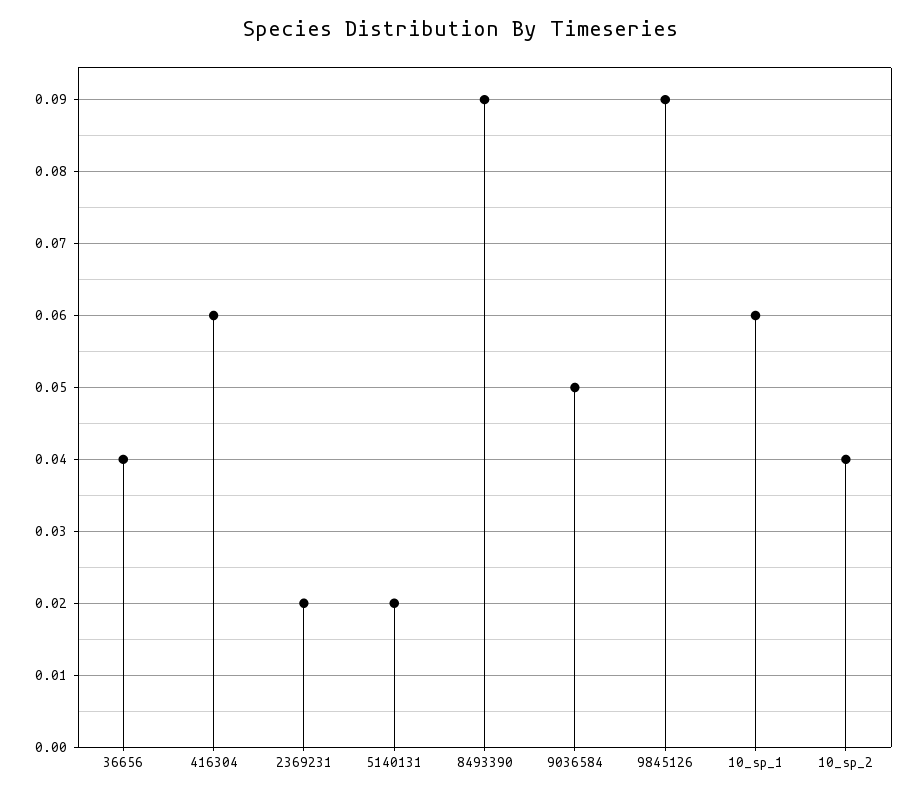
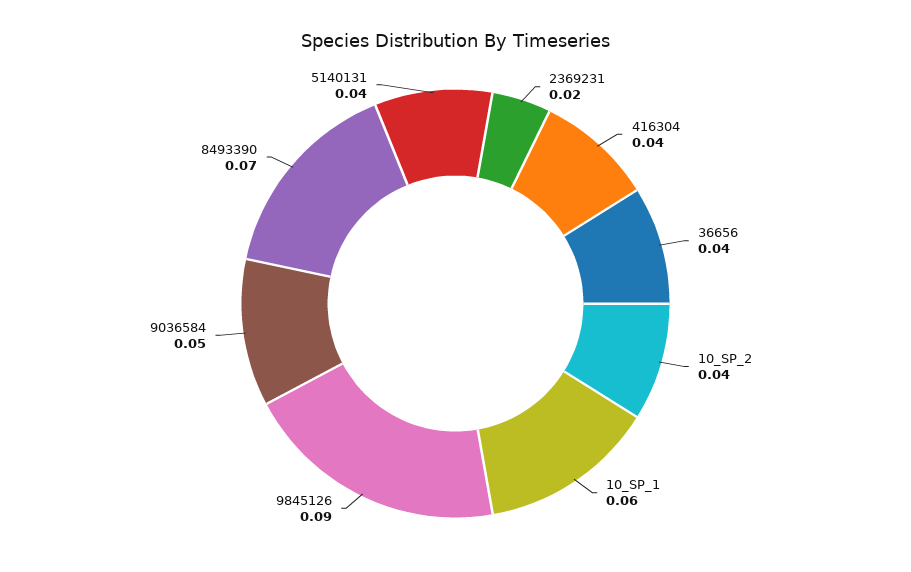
  {
    "36656": 0.04,
-   "416304": 0.06,
+   "416304": 0.04,
    "2369231": 0.02,
-   "5140131": 0.02,
+   "5140131": 0.04,
-   "8493390": 0.09,
+   "8493390": 0.07,
    "9036584": 0.05,
    "9845126": 0.09,
    "10_sp_1": 0.06,
    "10_sp_2": 0.04
  }

